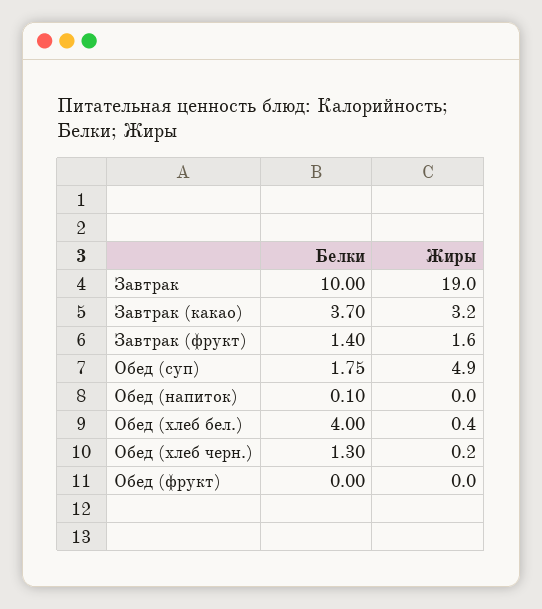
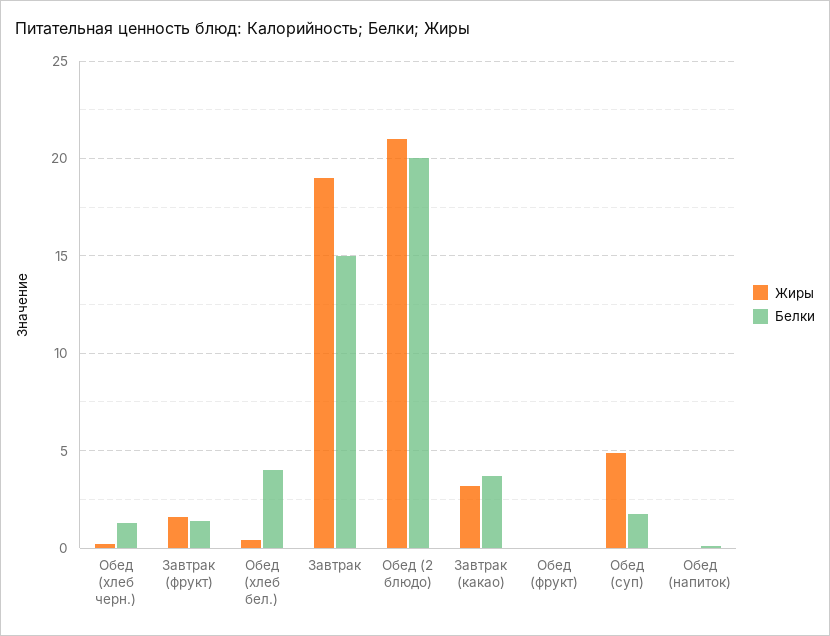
  {
    "Белки": {
-     "Завтрак": 10,
+     "Завтрак": 15,
      "Завтрак (какао)": 3.7,
      "Завтрак (фрукт)": 1.4,
      "Обед (суп)": 1.75,
      "Обед (напиток)": 0.1,
      "Обед (хлеб бел.)": 4,
      "Обед (хлеб черн.)": 1.3,
-     "Обед (фрукт)": 0
+     "Обед (фрукт)": 0,
+     "Обед (2 блюдо)": 20
    },
    "Жиры": {
      "Завтрак": 19,
      "Завтрак (какао)": 3.2,
      "Завтрак (фрукт)": 1.6,
      "Обед (суп)": 4.9,
      "Обед (напиток)": 0,
      "Обед (хлеб бел.)": 0.4,
      "Обед (хлеб черн.)": 0.2,
-     "Обед (фрукт)": 0
+     "Обед (фрукт)": 0,
+     "Обед (2 блюдо)": 21
    }
  }

